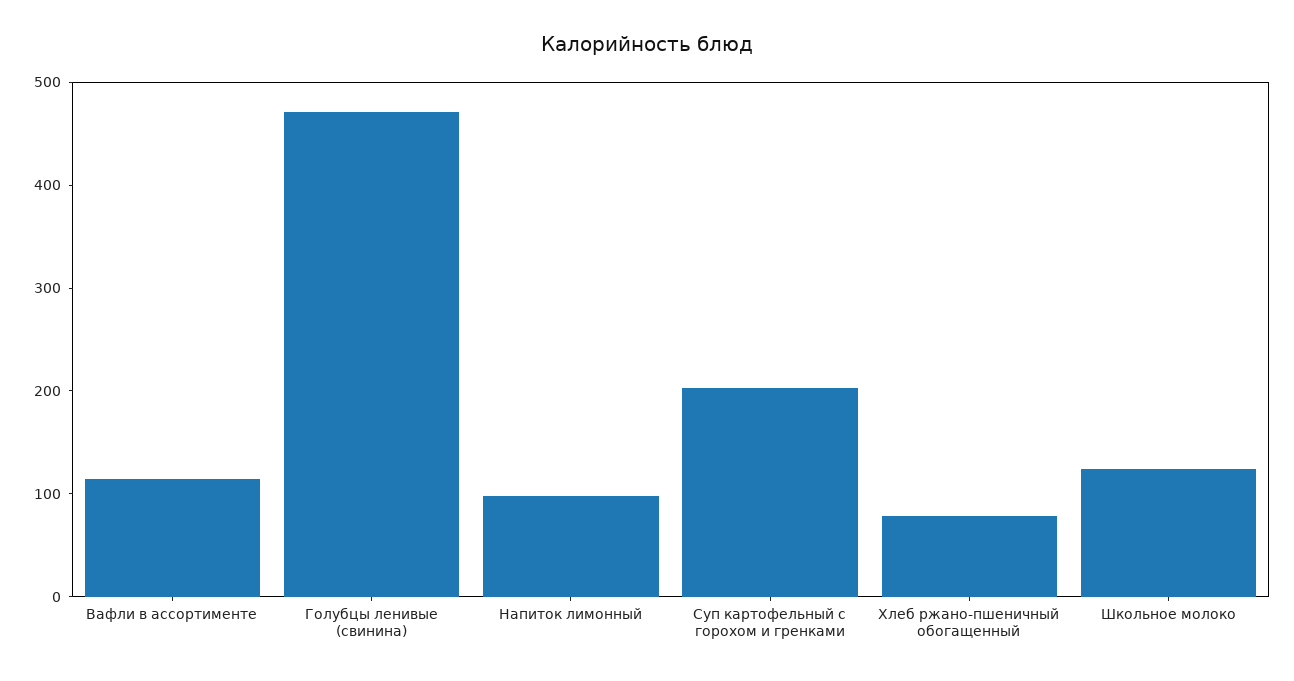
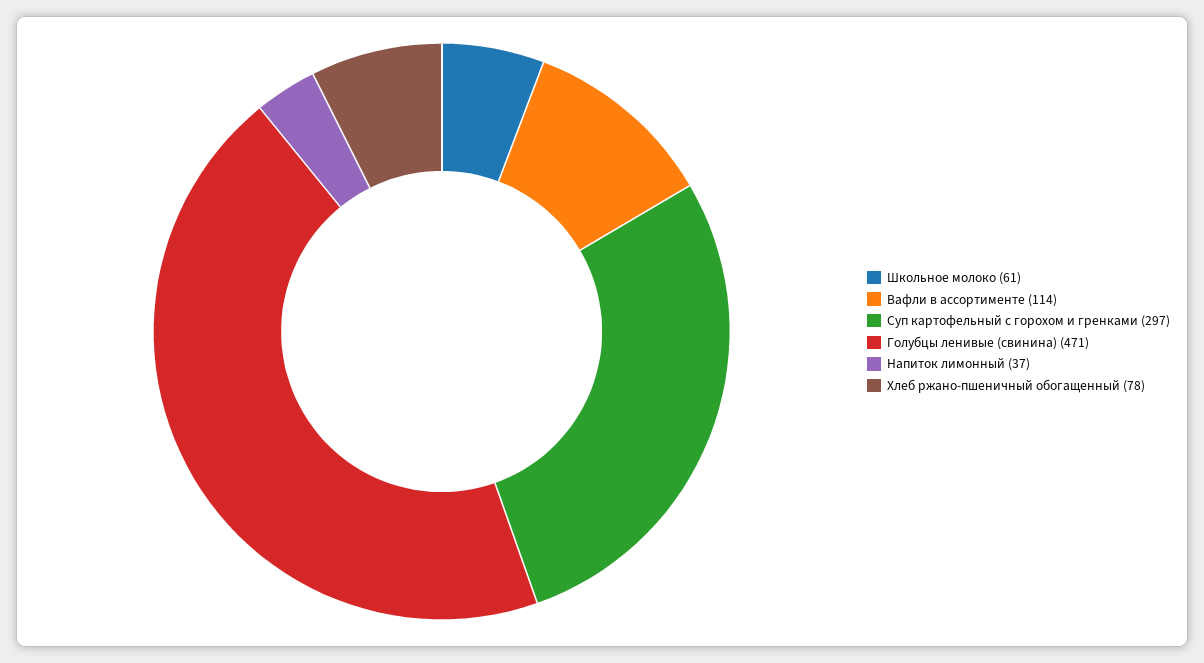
  {
    "Вафли в ассортименте": 114,
    "Голубцы ленивые (свинина)": 471,
-   "Напиток лимонный": 100,
+   "Напиток лимонный": 37,
-   "Суп картофельный с горохом и гренками": 200,
+   "Суп картофельный с горохом и гренками": 297,
    "Хлеб ржано-пшеничный обогащенный": 78,
-   "Школьное молоко": 120
+   "Школьное молоко": 61
  }

